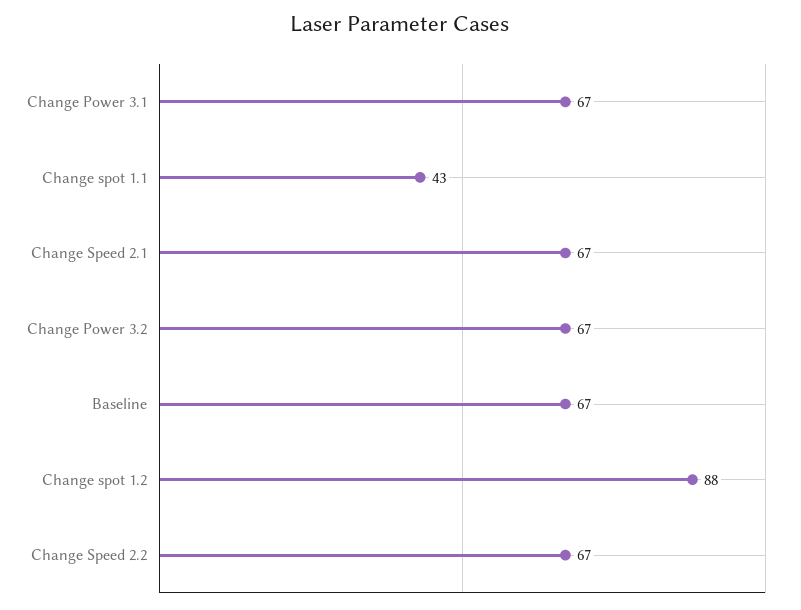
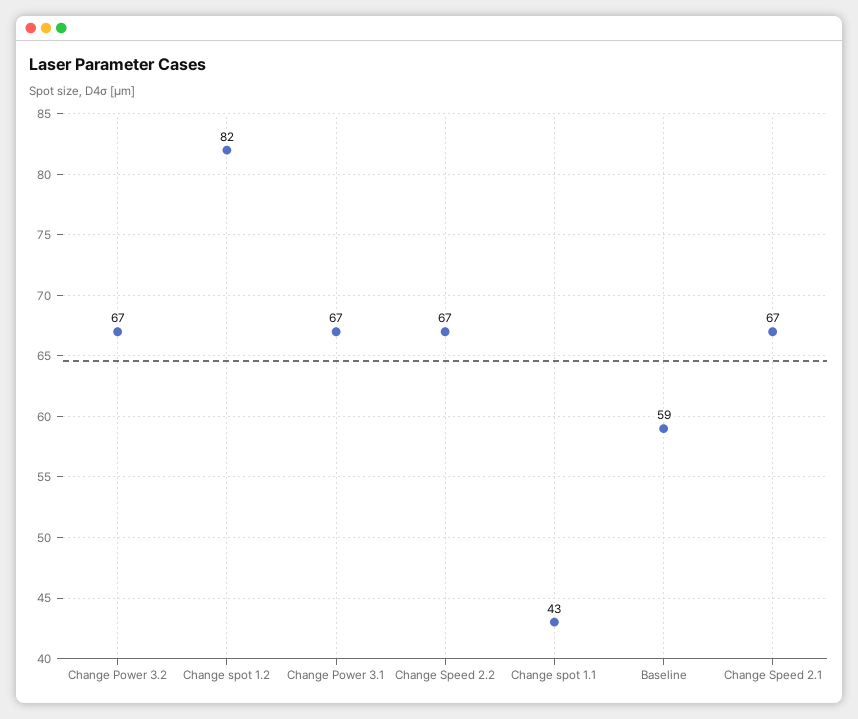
  {
    "Change Power 3.1": 67,
    "Change spot 1.1": 43,
    "Change Speed 2.1": 67,
    "Change Power 3.2": 67,
-   "Baseline": 67,
+   "Baseline": 59,
-   "Change spot 1.2": 88,
+   "Change spot 1.2": 82,
    "Change Speed 2.2": 67
  }

